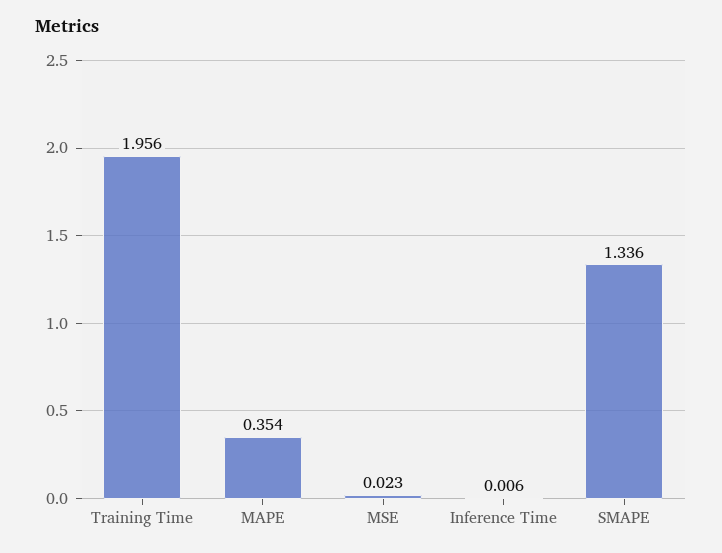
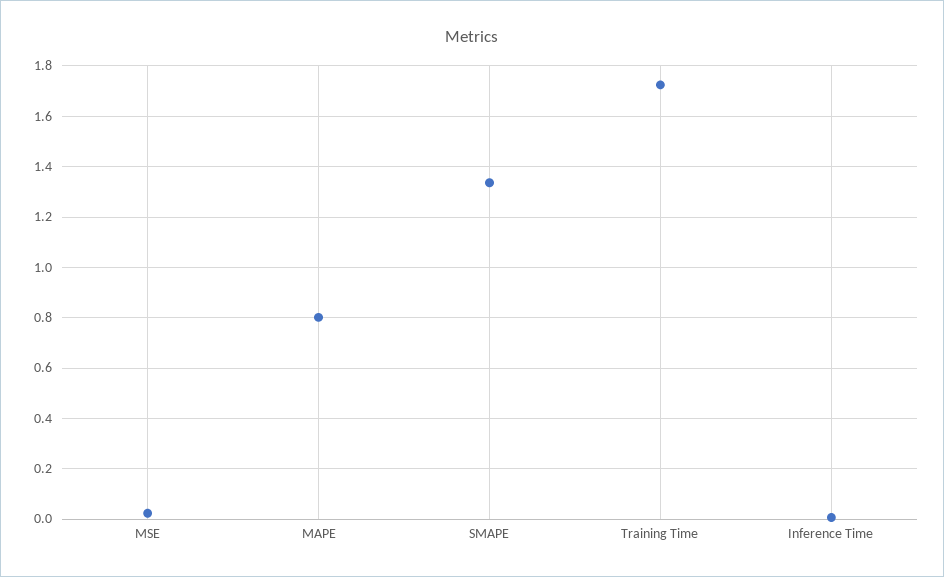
  {
-   "Training Time": 1.956,
+   "Training Time": 1.725,
-   "MAPE": 0.354,
+   "MAPE": 0.8,
    "MSE": 0.023,
    "Inference Time": 0.006,
    "SMAPE": 1.336
  }

